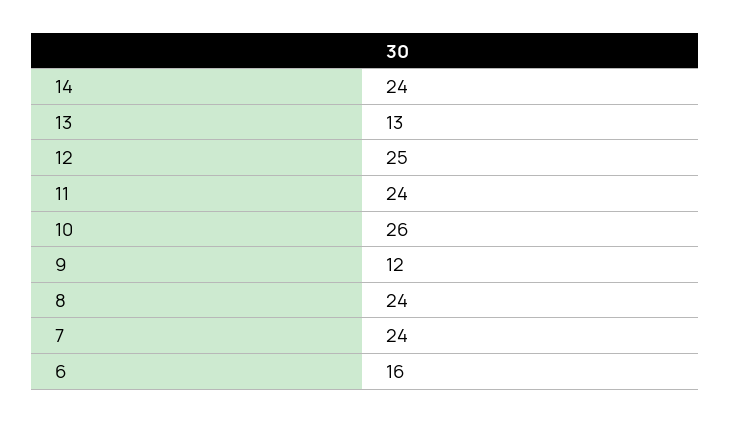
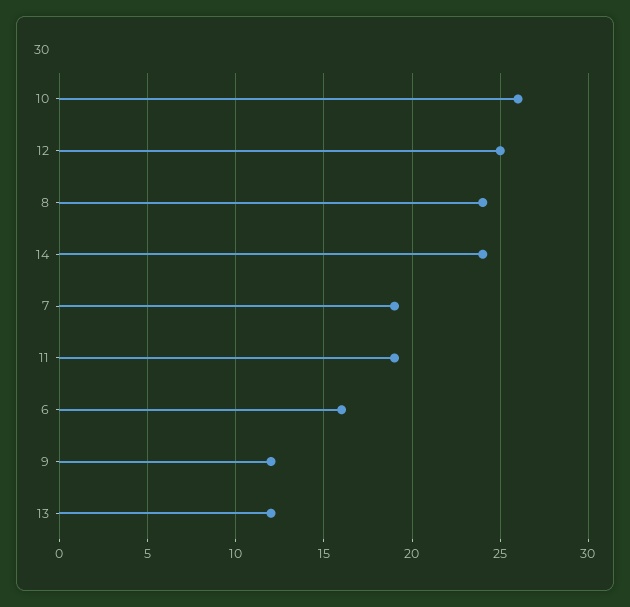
  {
    "14": 24,
-   "13": 13,
+   "13": 12,
    "12": 25,
-   "11": 24,
+   "11": 19,
    "10": 26,
    "9": 12,
    "8": 24,
-   "7": 24,
+   "7": 19,
    "6": 16
  }

